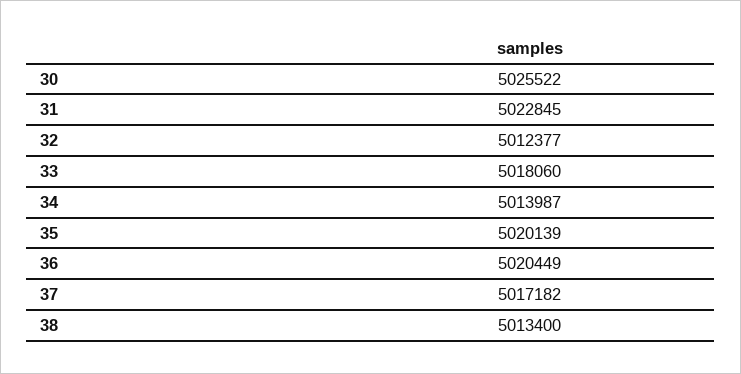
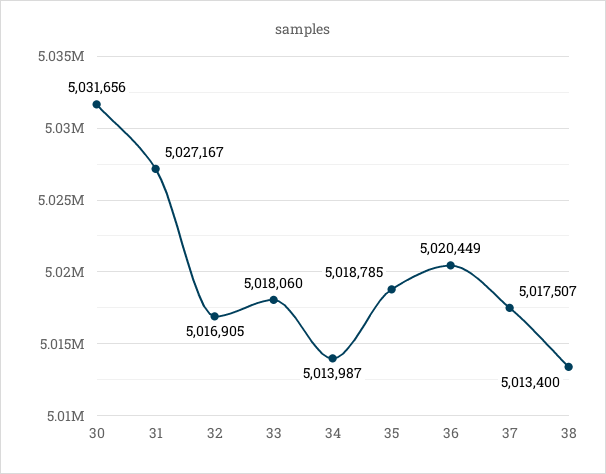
  {
-   "30": 5025522,
+   "30": 5031656,
-   "31": 5022845,
+   "31": 5027167,
-   "32": 5012377,
+   "32": 5016905,
    "33": 5018060,
    "34": 5013987,
-   "35": 5020139,
+   "35": 5018785,
    "36": 5020449,
-   "37": 5017182,
+   "37": 5017507,
    "38": 5013400
  }

